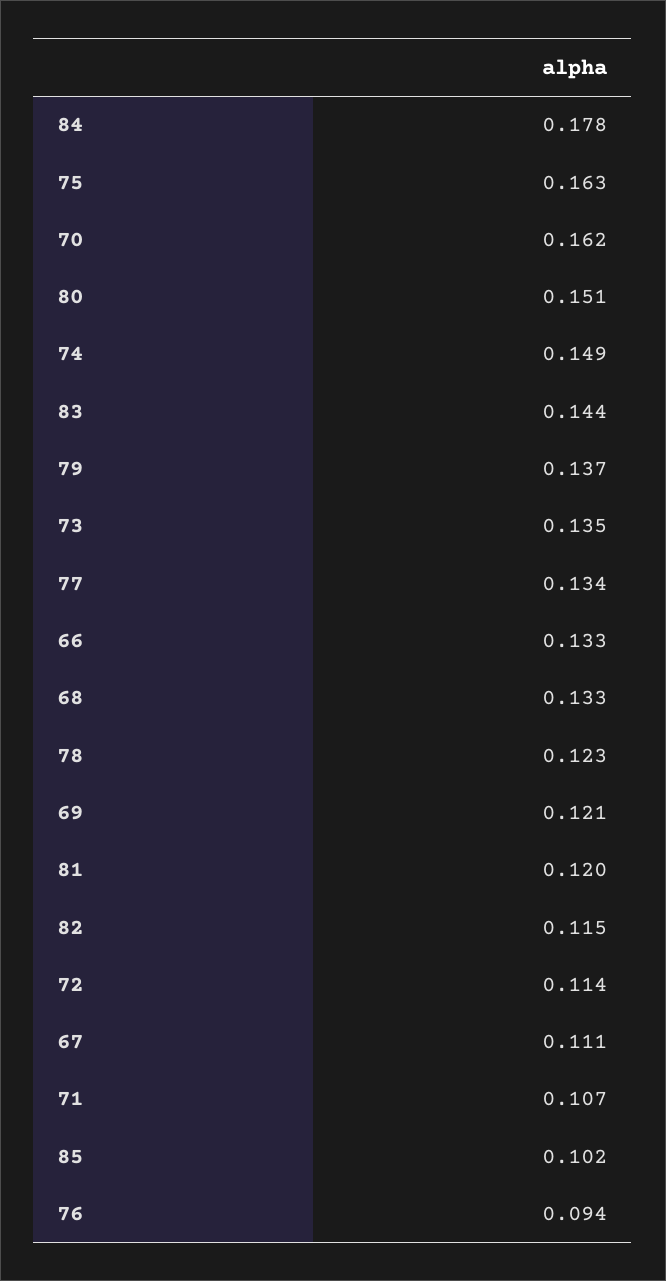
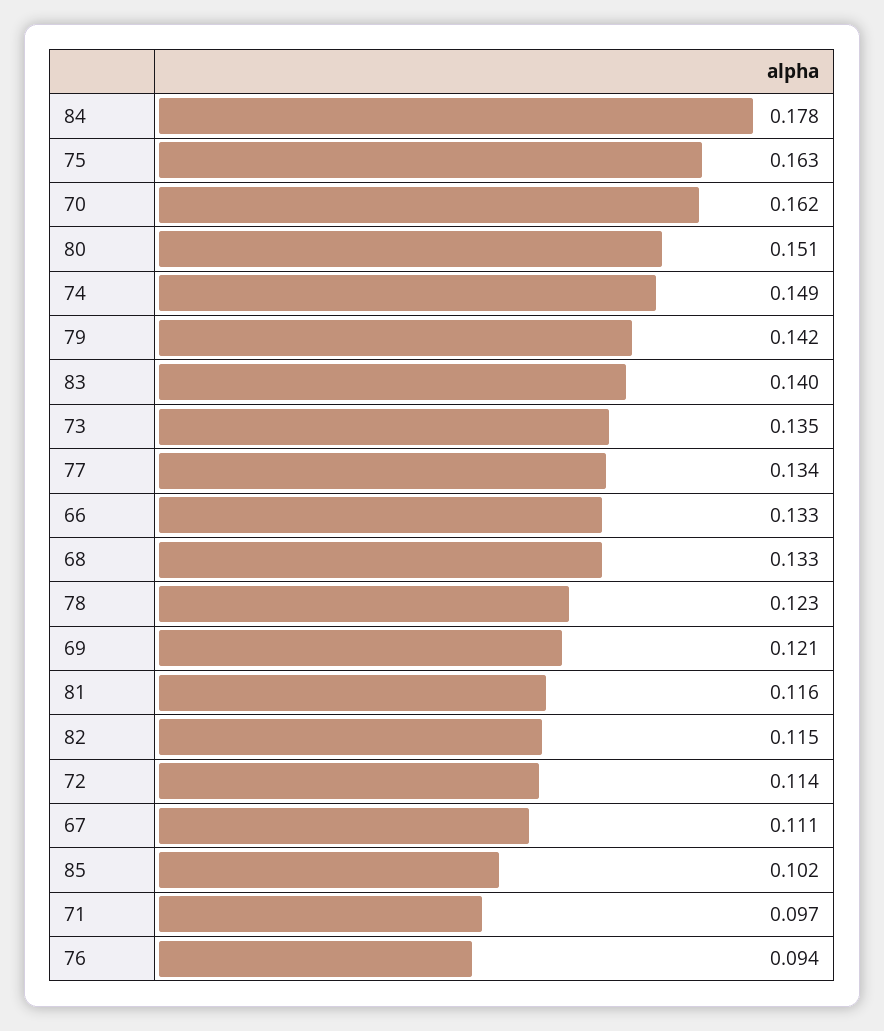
  {
    "84": 0.178,
    "75": 0.163,
    "70": 0.162,
    "80": 0.151,
    "74": 0.149,
-   "83": 0.144,
+   "83": 0.14,
-   "79": 0.137,
+   "79": 0.142,
    "73": 0.135,
    "77": 0.134,
    "66": 0.133,
    "68": 0.133,
    "78": 0.123,
    "69": 0.121,
-   "81": 0.12,
+   "81": 0.116,
    "82": 0.115,
    "72": 0.114,
    "67": 0.111,
-   "71": 0.107,
+   "71": 0.097,
    "85": 0.102,
    "76": 0.094
  }

